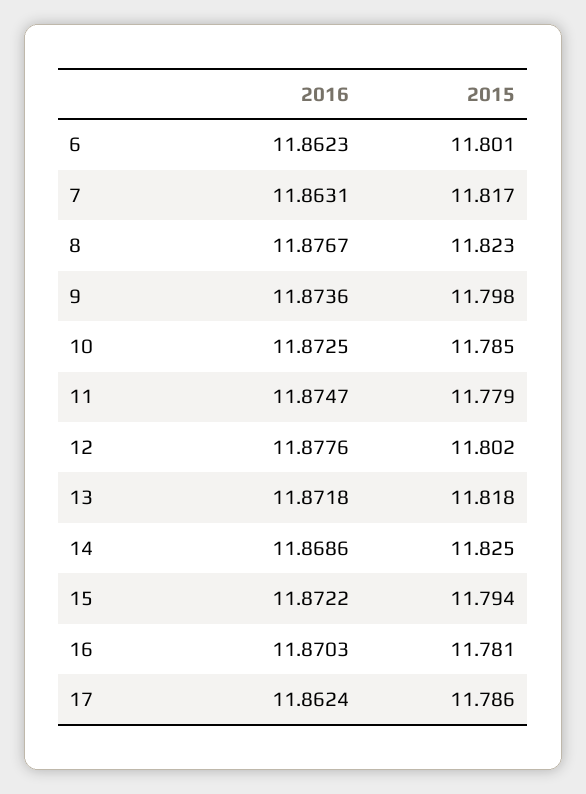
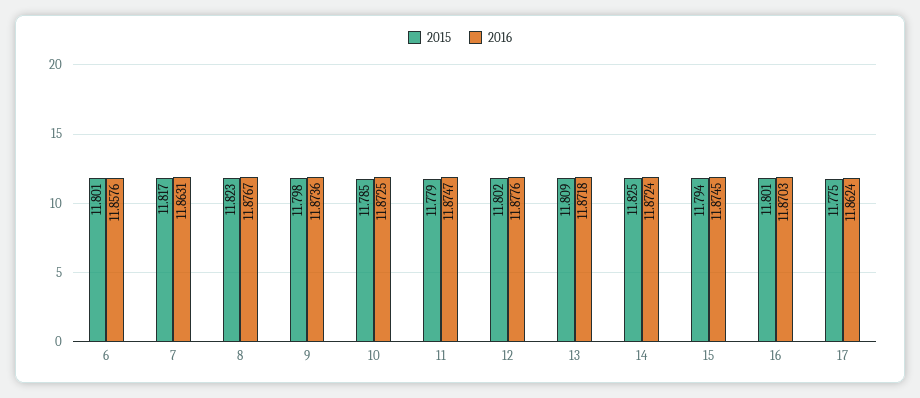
  {
    "2016": {
-     "6": 11.8623,
+     "6": 11.8576,
      "7": 11.8631,
      "8": 11.8767,
      "9": 11.8736,
      "10": 11.8725,
      "11": 11.8747,
      "12": 11.8776,
      "13": 11.8718,
-     "14": 11.8686,
+     "14": 11.8724,
-     "15": 11.8722,
+     "15": 11.8745,
      "16": 11.8703,
      "17": 11.8624
    },
    "2015": {
      "6": 11.801,
      "7": 11.817,
      "8": 11.823,
      "9": 11.798,
      "10": 11.785,
      "11": 11.779,
      "12": 11.802,
-     "13": 11.818,
+     "13": 11.809,
      "14": 11.825,
      "15": 11.794,
-     "16": 11.781,
+     "16": 11.801,
-     "17": 11.786
+     "17": 11.775
    }
  }

